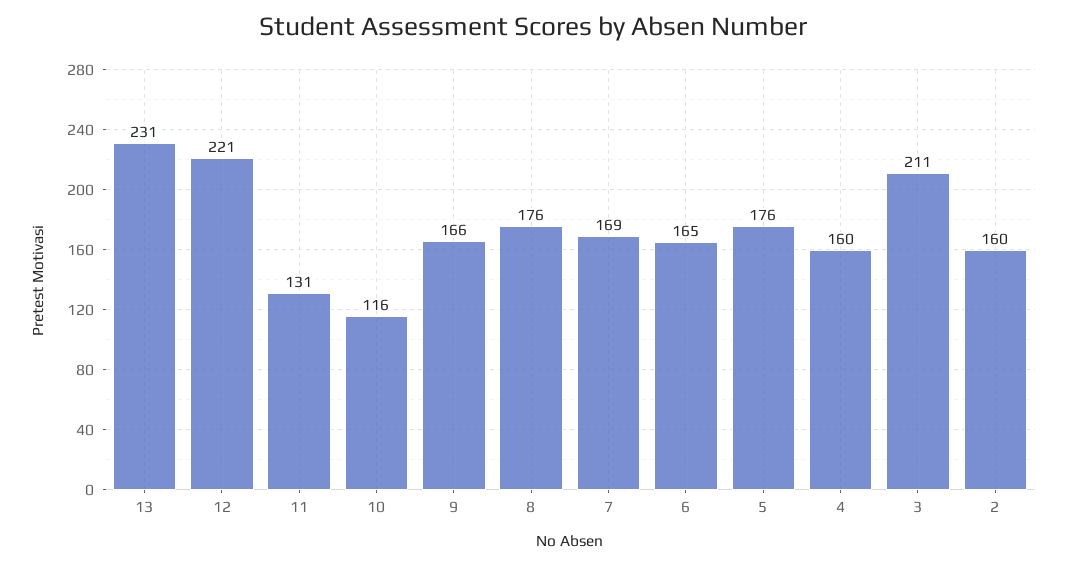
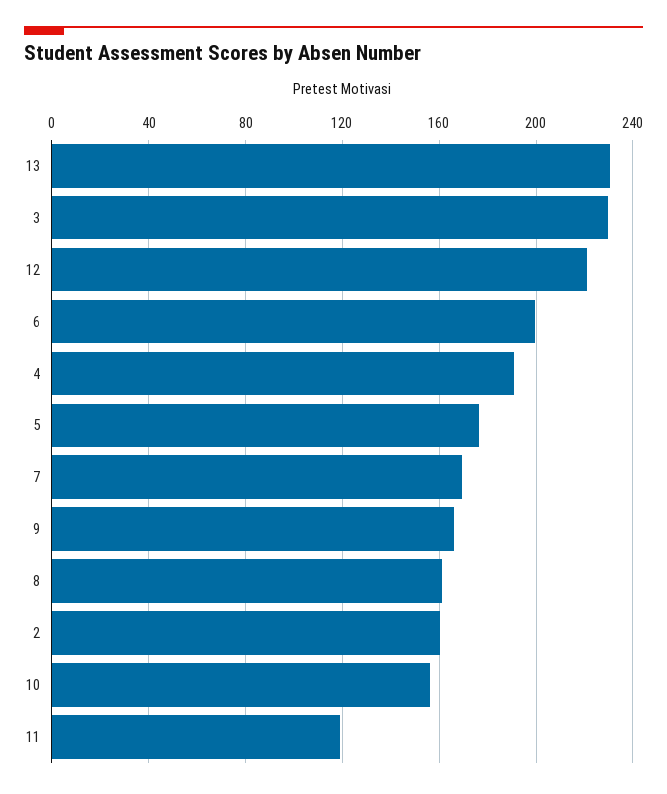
  {
    "13": 231,
    "12": 221,
-   "11": 131,
+   "11": 120,
-   "10": 116,
+   "10": 155,
    "9": 166,
-   "8": 176,
+   "8": 160,
    "7": 169,
-   "6": 165,
+   "6": 200,
    "5": 176,
-   "4": 160,
+   "4": 190,
-   "3": 211,
+   "3": 230,
    "2": 160
  }

